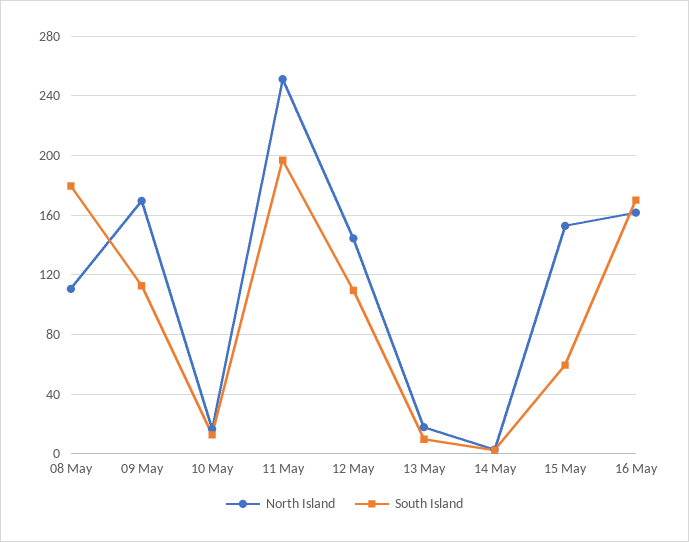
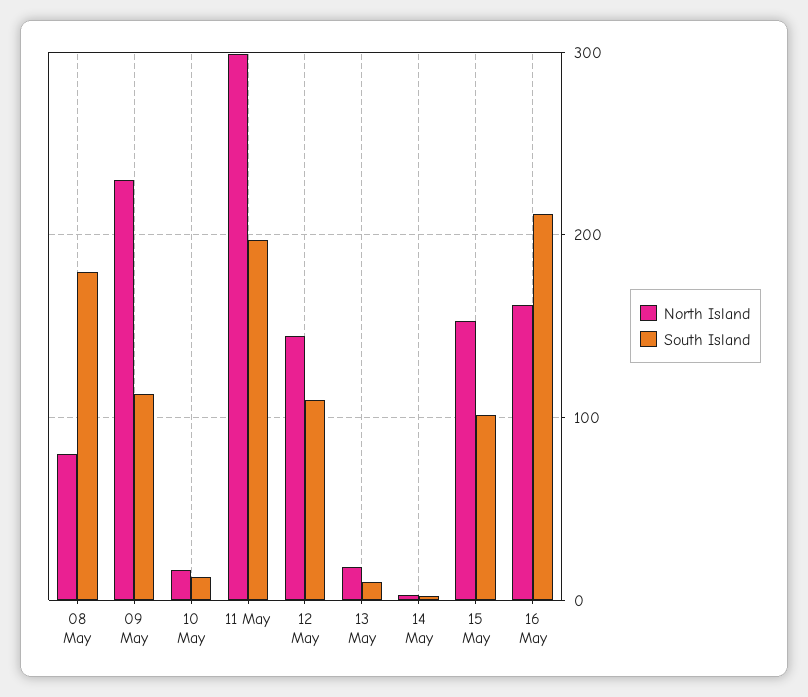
  {
    "North Island": {
-     "08 May": 110,
+     "08 May": 80,
-     "09 May": 170,
+     "09 May": 230,
      "10 May": 15,
-     "11 May": 250,
+     "11 May": 300,
      "12 May": 145,
      "13 May": 20,
      "14 May": 5,
      "15 May": 155,
      "16 May": 160
    },
    "South Island": {
      "08 May": 180,
      "09 May": 115,
      "10 May": 15,
      "11 May": 195,
      "12 May": 110,
      "13 May": 10,
      "14 May": 0,
-     "15 May": 60,
+     "15 May": 100,
-     "16 May": 170
+     "16 May": 210
    }
  }

